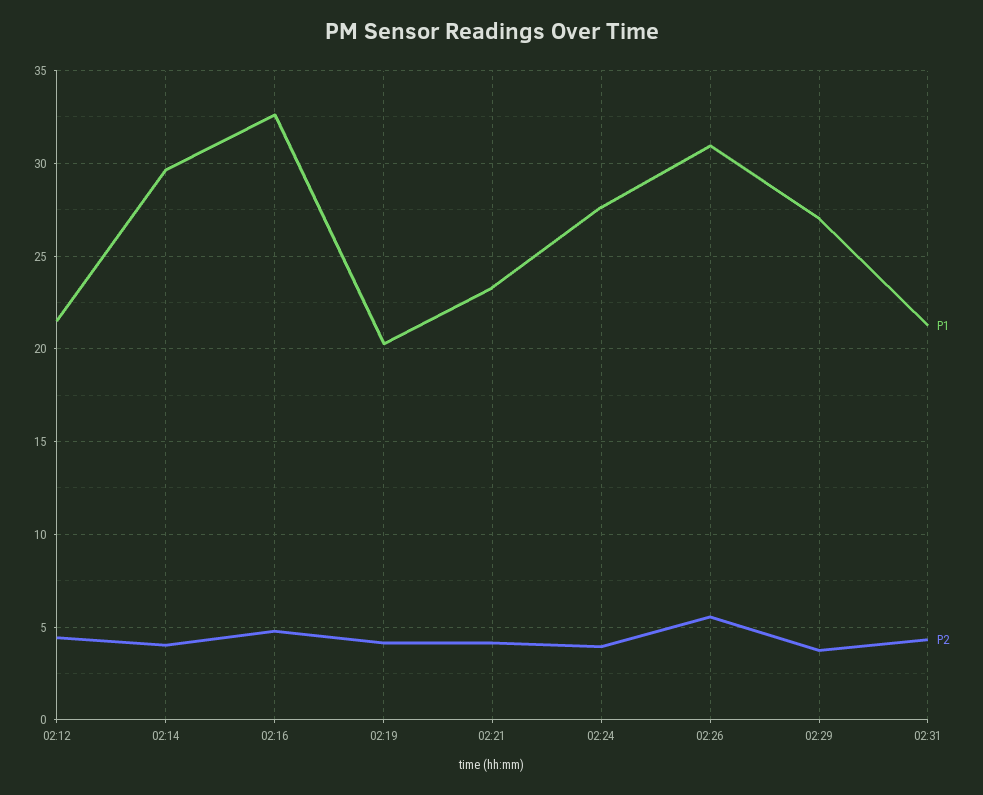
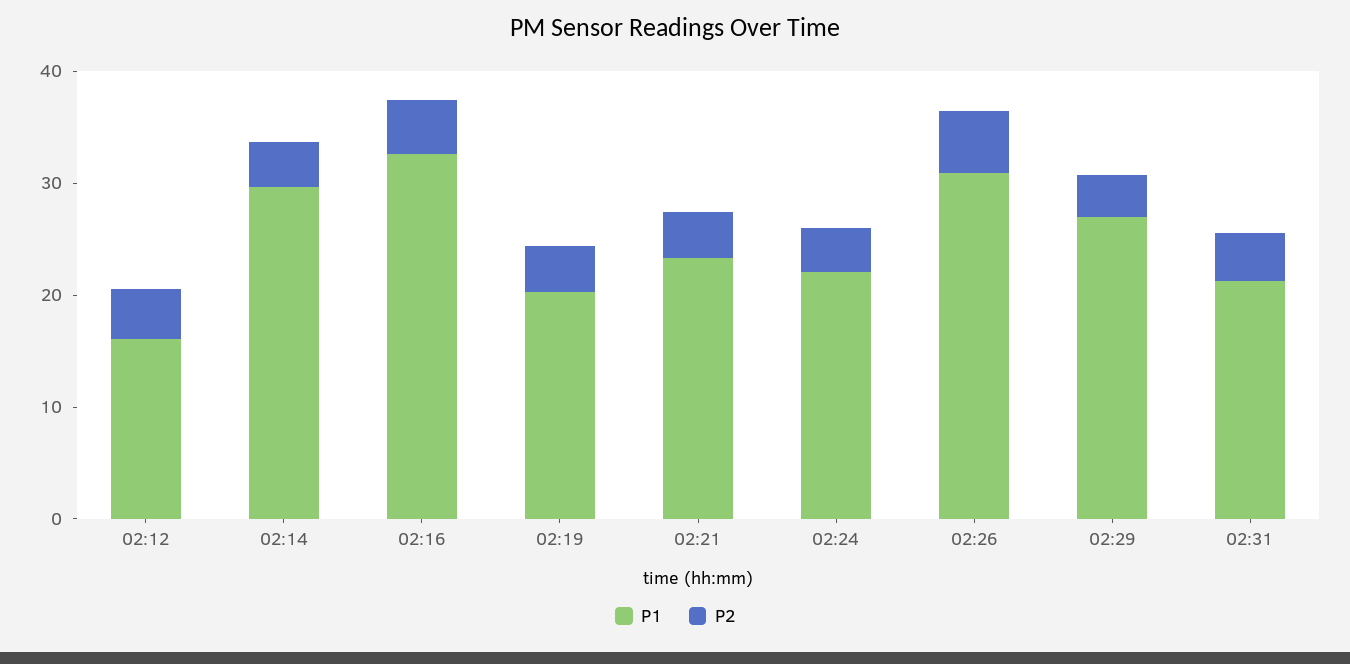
  {
    "P1": {
-     "02:12": 21.5,
+     "02:12": 16,
      "02:14": 29.5,
      "02:16": 32.5,
      "02:19": 20.5,
      "02:21": 23.5,
-     "02:24": 27.5,
+     "02:24": 22,
      "02:26": 31,
      "02:29": 27,
      "02:31": 21.5
    },
    "P2": {
      "02:12": 4.5,
      "02:14": 4,
      "02:16": 5,
      "02:19": 4,
      "02:21": 4,
      "02:24": 4,
      "02:26": 5.5,
      "02:29": 4,
      "02:31": 4.5
    }
  }

